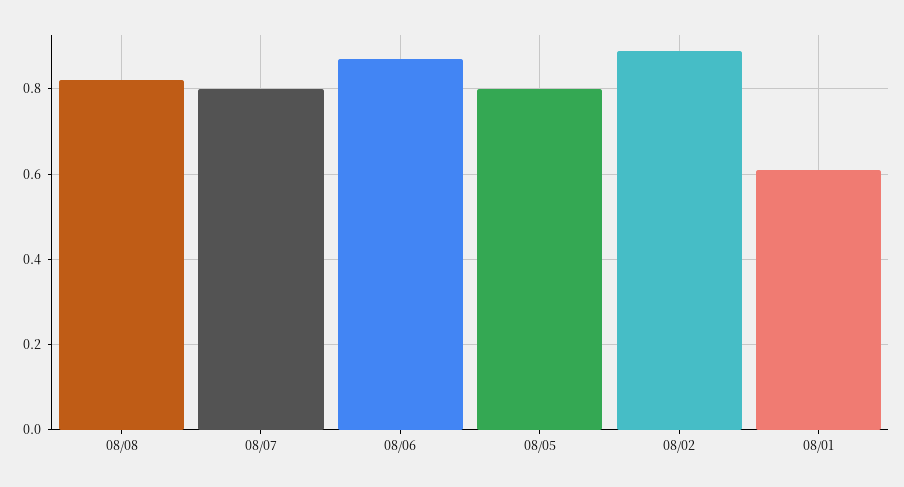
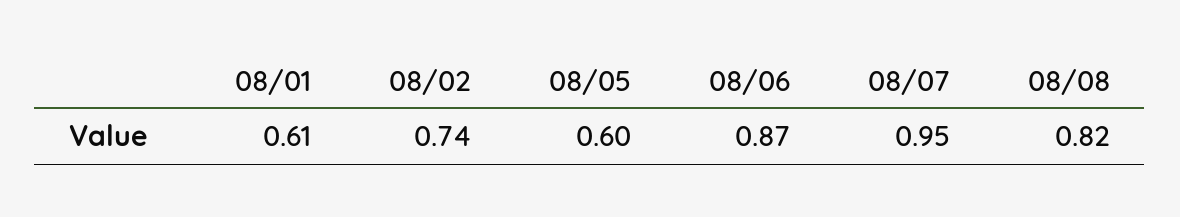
  {
    "08/08": 0.82,
-   "08/07": 0.8,
+   "08/07": 0.95,
    "08/06": 0.87,
-   "08/05": 0.8,
+   "08/05": 0.6,
-   "08/02": 0.9,
+   "08/02": 0.74,
    "08/01": 0.61
  }

